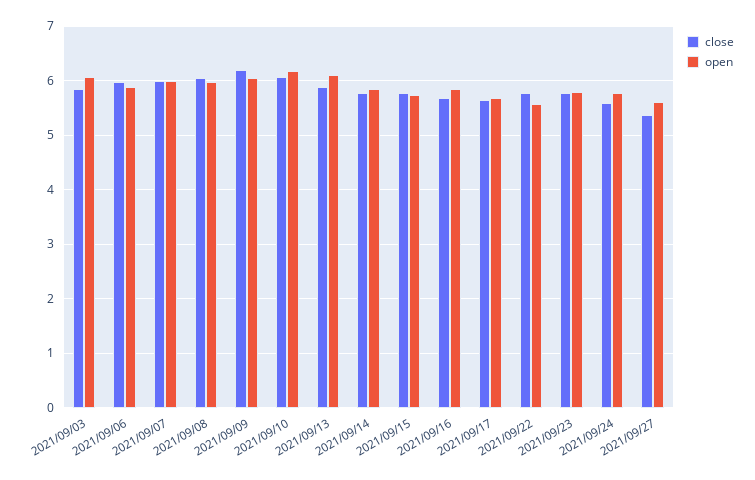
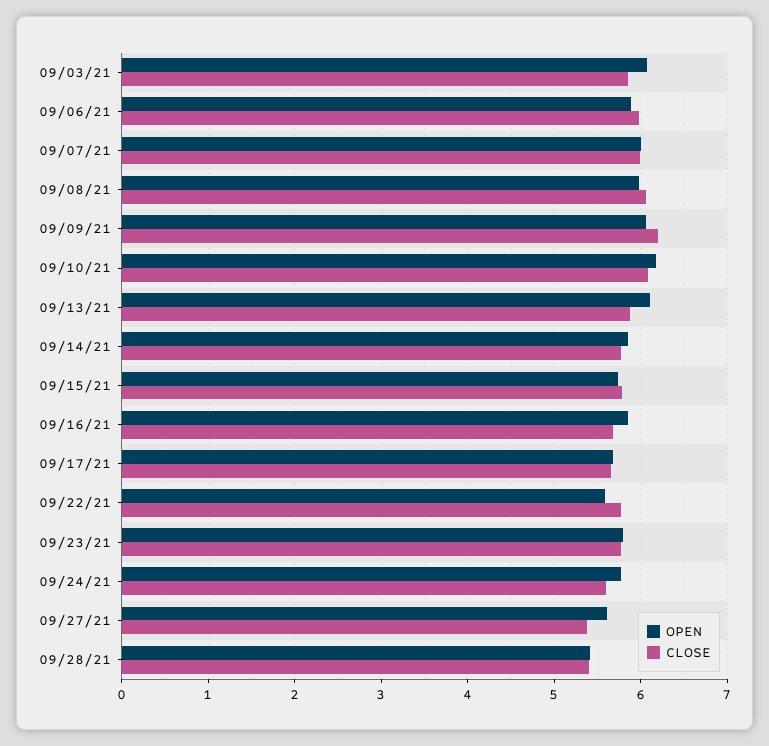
  {
    "close": {
      "2021/09/03": 5.9,
      "2021/09/06": 6,
      "2021/09/07": 6,
      "2021/09/08": 6.1,
      "2021/09/09": 6.2,
      "2021/09/10": 6.1,
      "2021/09/13": 5.9,
      "2021/09/14": 5.8,
      "2021/09/15": 5.8,
      "2021/09/16": 5.7,
      "2021/09/17": 5.7,
      "2021/09/22": 5.8,
      "2021/09/23": 5.8,
      "2021/09/24": 5.6,
-     "2021/09/27": 5.4
+     "2021/09/27": 5.4,
+     "09/28/21": 5.4
    },
    "open": {
      "2021/09/03": 6.1,
      "2021/09/06": 5.9,
      "2021/09/07": 6,
      "2021/09/08": 6,
      "2021/09/09": 6.1,
      "2021/09/10": 6.2,
      "2021/09/13": 6.1,
      "2021/09/14": 5.9,
      "2021/09/15": 5.7,
      "2021/09/16": 5.9,
      "2021/09/17": 5.7,
      "2021/09/22": 5.6,
      "2021/09/23": 5.8,
      "2021/09/24": 5.8,
-     "2021/09/27": 5.6
+     "2021/09/27": 5.6,
+     "09/28/21": 5.4
    }
  }

